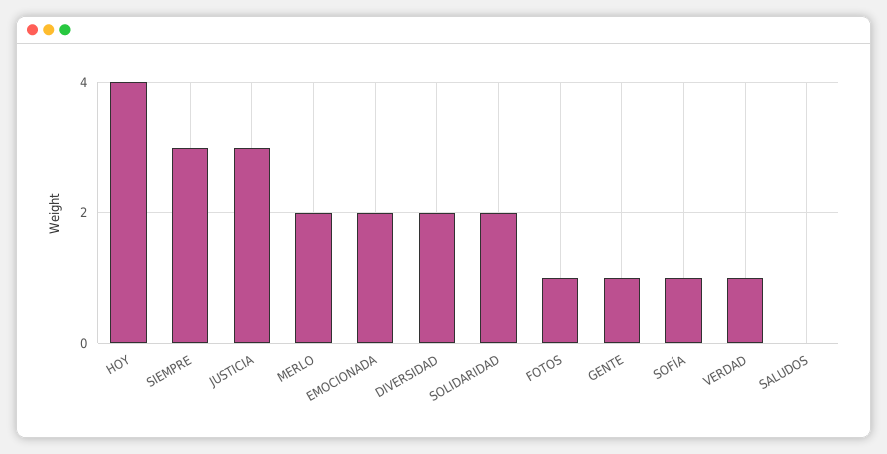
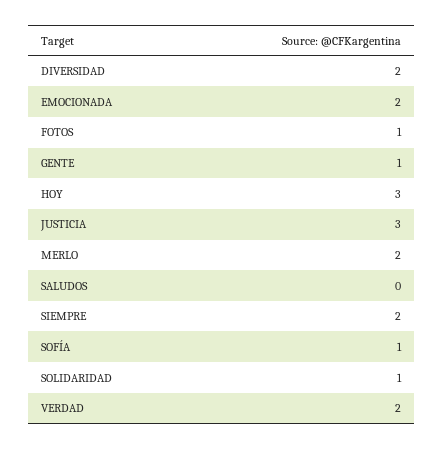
  {
-   "HOY": 4,
+   "HOY": 3,
-   "SIEMPRE": 3,
+   "SIEMPRE": 2,
    "JUSTICIA": 3,
    "MERLO": 2,
    "EMOCIONADA": 2,
    "DIVERSIDAD": 2,
-   "SOLIDARIDAD": 2,
+   "SOLIDARIDAD": 1,
    "FOTOS": 1,
    "GENTE": 1,
    "SOFÍA": 1,
-   "VERDAD": 1,
+   "VERDAD": 2,
    "SALUDOS": 0
  }

